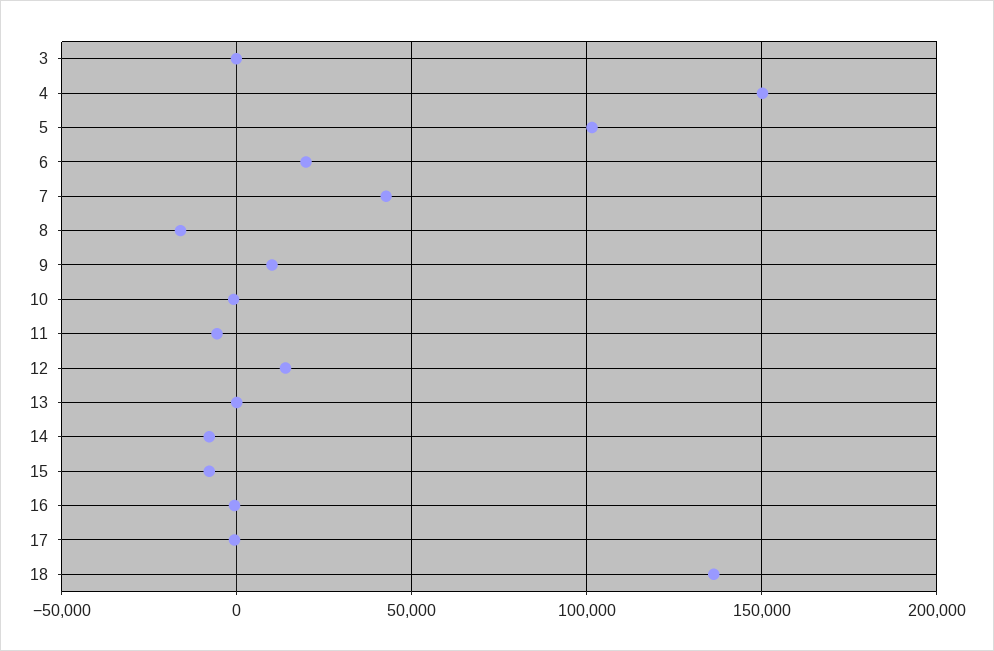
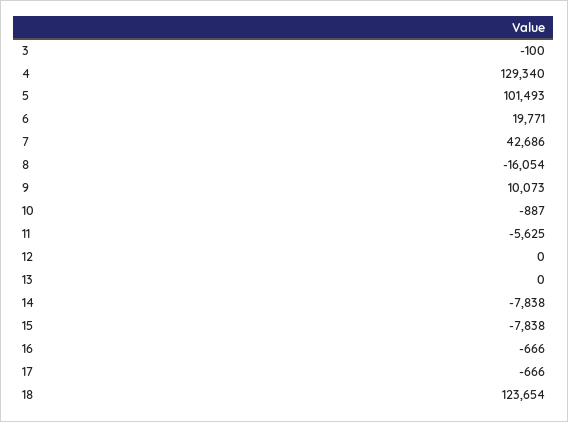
  {
    "3": -100,
-   "4": 150000,
+   "4": 129340,
    "5": 101493,
    "6": 19771,
    "7": 42686,
    "8": -16054,
    "9": 10073,
    "10": -887,
    "11": -5625,
-   "12": 15000,
+   "12": 0,
    "13": 0,
    "14": -7838,
    "15": -7838,
    "16": -666,
    "17": -666,
-   "18": 135000
+   "18": 123654
  }

